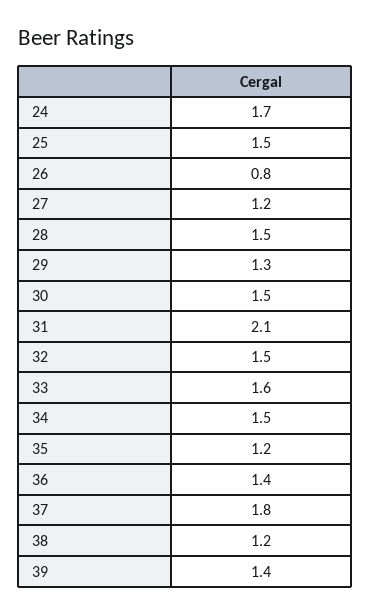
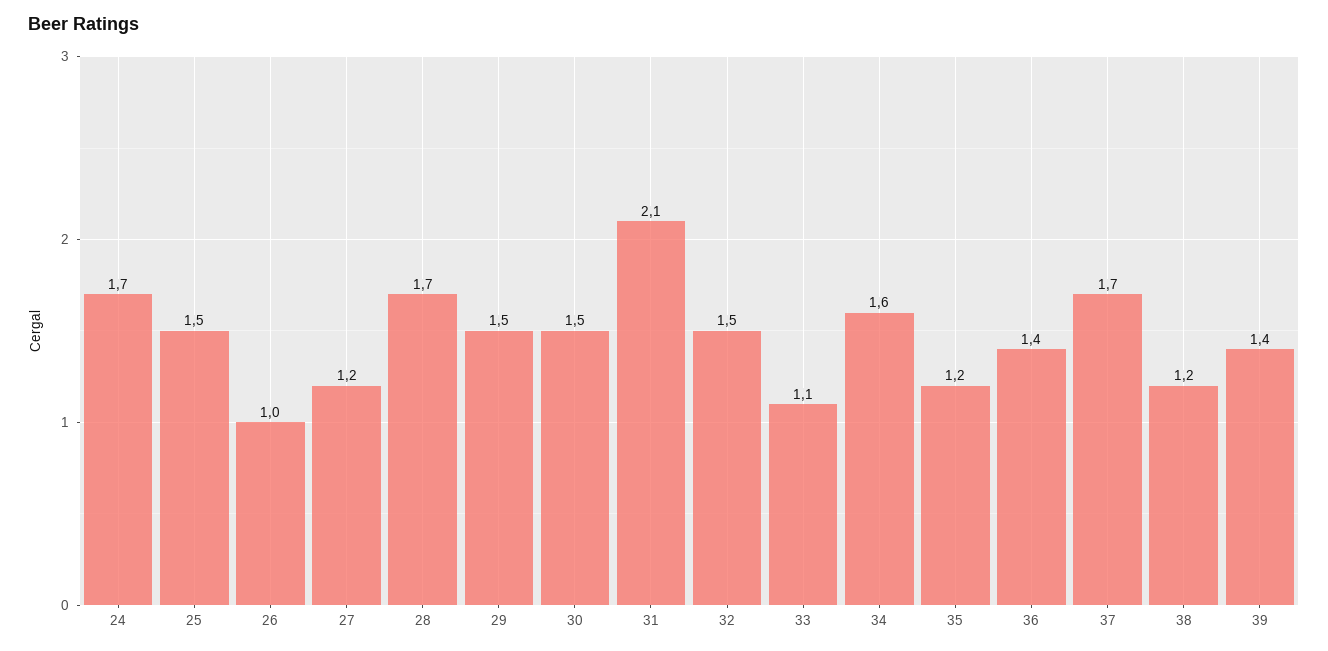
  {
    "24": 1.7,
    "25": 1.5,
-   "26": 0.8,
+   "26": 1,
    "27": 1.2,
-   "28": 1.5,
+   "28": 1.7,
-   "29": 1.3,
+   "29": 1.5,
    "30": 1.5,
    "31": 2.1,
    "32": 1.5,
-   "33": 1.6,
+   "33": 1.1,
-   "34": 1.5,
+   "34": 1.6,
    "35": 1.2,
    "36": 1.4,
-   "37": 1.8,
+   "37": 1.7,
    "38": 1.2,
    "39": 1.4
  }

